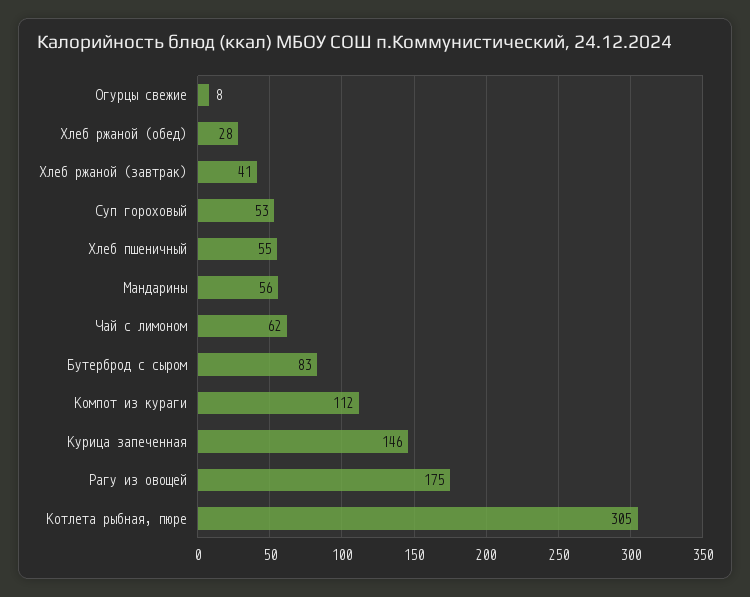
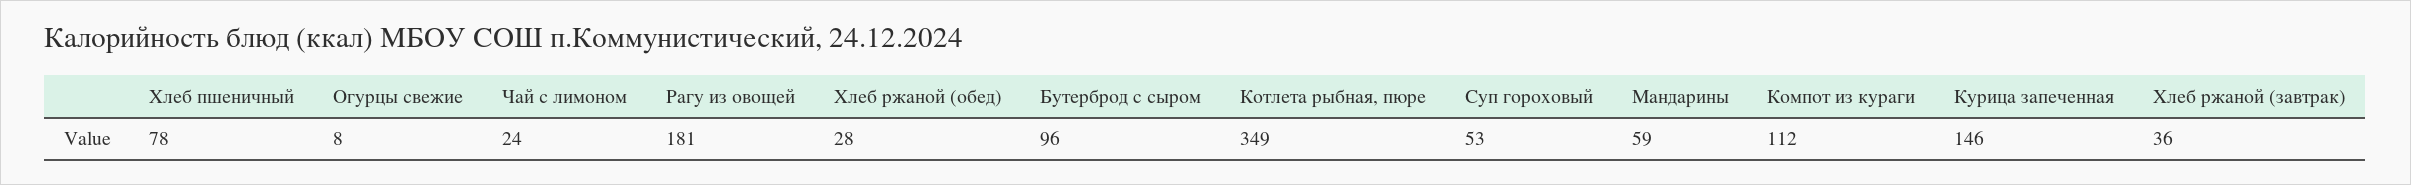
  {
    "Огурцы свежие": 8,
    "Хлеб ржаной (обед)": 28,
-   "Хлеб ржаной (завтрак)": 41,
+   "Хлеб ржаной (завтрак)": 36,
    "Суп гороховый": 53,
-   "Хлеб пшеничный": 55,
+   "Хлеб пшеничный": 78,
-   "Мандарины": 56,
+   "Мандарины": 59,
-   "Чай с лимоном": 62,
+   "Чай с лимоном": 24,
-   "Бутерброд c сыром": 83,
+   "Бутерброд c сыром": 96,
    "Компот из кураги": 112,
    "Курица запеченная": 146,
-   "Рагу из овощей": 175,
+   "Рагу из овощей": 181,
-   "Котлета рыбная, пюре": 305
+   "Котлета рыбная, пюре": 349
  }

